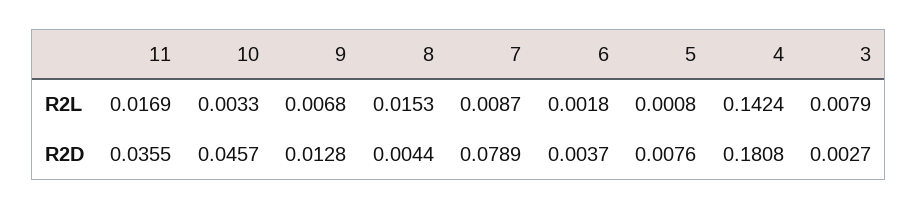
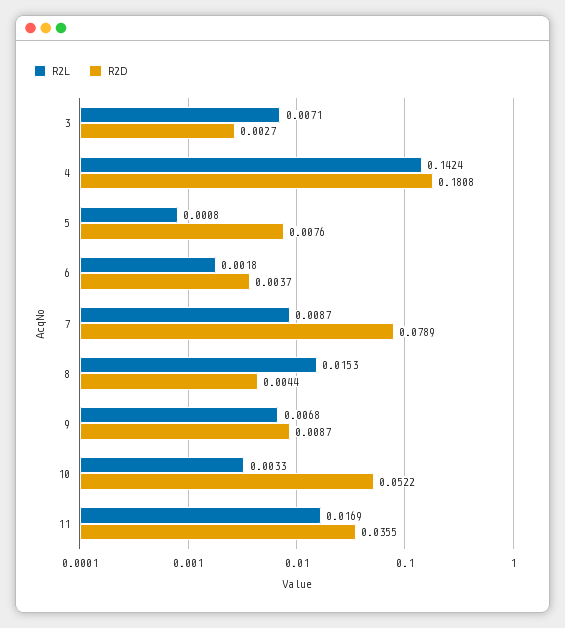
  {
    "R2L": {
      "11": 0.0169,
      "10": 0.0033,
      "9": 0.0068,
      "8": 0.0153,
      "7": 0.0087,
      "6": 0.0018,
      "5": 0.0008,
      "4": 0.1424,
-     "3": 0.0079
+     "3": 0.0071
    },
    "R2D": {
      "11": 0.0355,
-     "10": 0.0457,
+     "10": 0.0522,
-     "9": 0.0128,
+     "9": 0.0087,
      "8": 0.0044,
      "7": 0.0789,
      "6": 0.0037,
      "5": 0.0076,
      "4": 0.1808,
      "3": 0.0027
    }
  }

